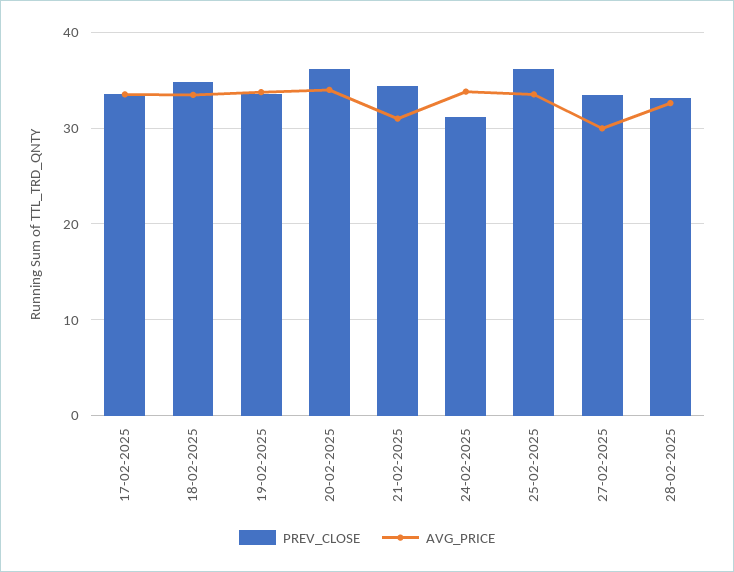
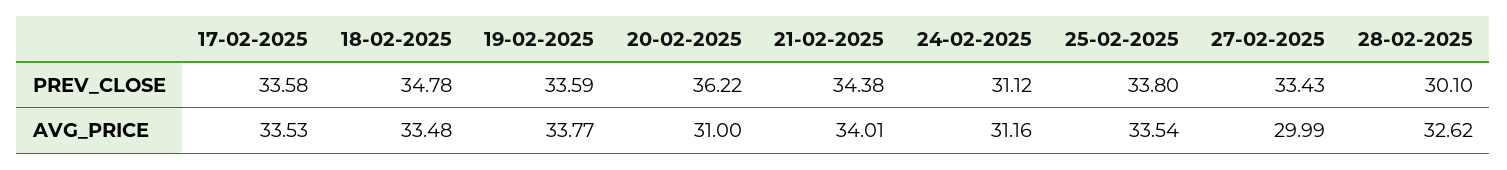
  {
    "PREV_CLOSE": {
      "17-02-2025": 33.58,
      "18-02-2025": 34.78,
      "19-02-2025": 33.59,
      "20-02-2025": 36.22,
      "21-02-2025": 34.38,
      "24-02-2025": 31.12,
-     "25-02-2025": 36,
+     "25-02-2025": 33.8,
      "27-02-2025": 33.43,
-     "28-02-2025": 33
+     "28-02-2025": 30.1
    },
    "AVG_PRICE": {
      "17-02-2025": 33.53,
      "18-02-2025": 33.48,
      "19-02-2025": 33.77,
-     "20-02-2025": 34,
+     "20-02-2025": 31,
-     "21-02-2025": 31,
+     "21-02-2025": 34.01,
-     "24-02-2025": 34,
+     "24-02-2025": 31.16,
      "25-02-2025": 33.54,
      "27-02-2025": 29.99,
      "28-02-2025": 32.62
    }
  }

